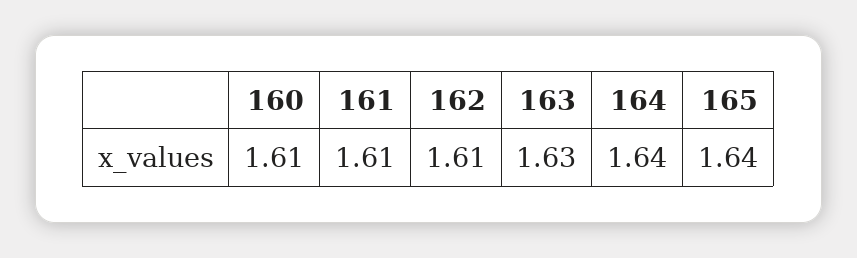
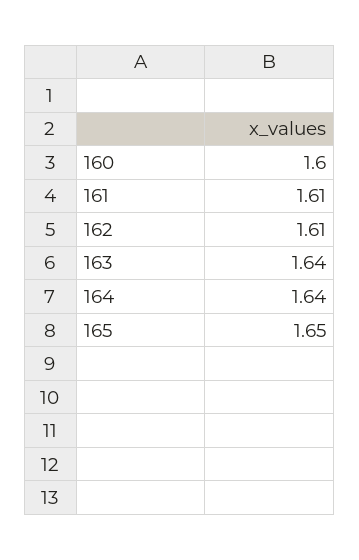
  {
-   "160": 1.61,
+   "160": 1.6,
    "161": 1.61,
    "162": 1.61,
-   "163": 1.63,
+   "163": 1.64,
    "164": 1.64,
-   "165": 1.64
+   "165": 1.65
  }

